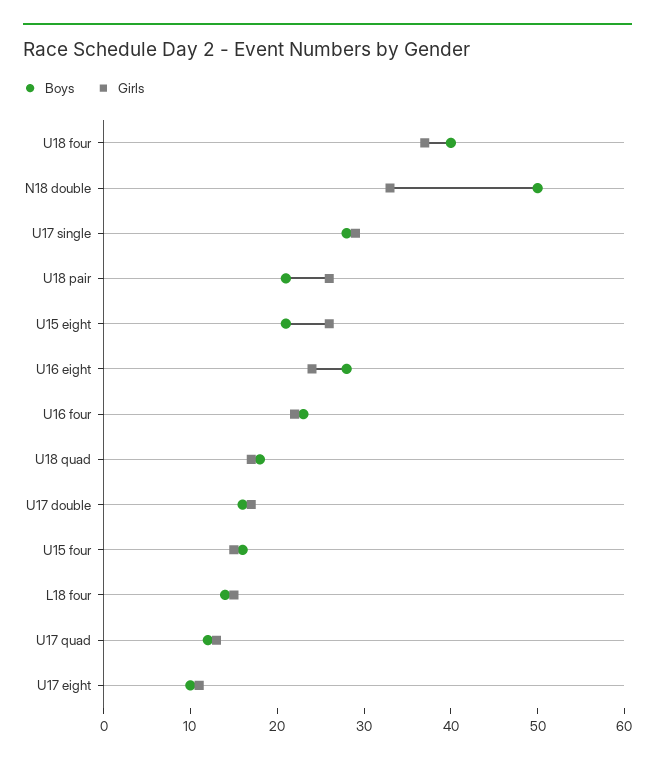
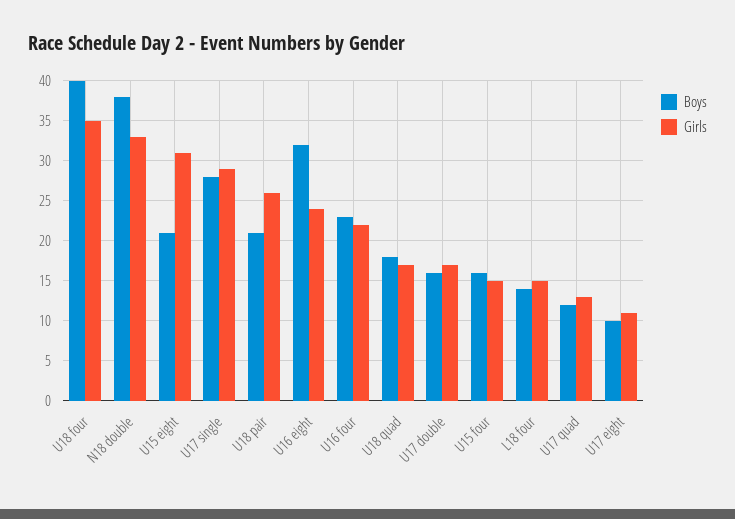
  {
    "Boys": {
      "U18 four": 40,
-     "N18 double": 50,
+     "N18 double": 38,
      "U17 single": 28,
      "U18 pair": 21,
      "U15 eight": 21,
-     "U16 eight": 28,
+     "U16 eight": 32,
      "U16 four": 23,
      "U18 quad": 18,
      "U17 double": 16,
      "U15 four": 16,
      "L18 four": 14,
      "U17 quad": 12,
      "U17 eight": 10
    },
    "Girls": {
-     "U18 four": 37,
+     "U18 four": 35,
      "N18 double": 33,
      "U17 single": 29,
      "U18 pair": 26,
-     "U15 eight": 26,
+     "U15 eight": 31,
      "U16 eight": 24,
      "U16 four": 22,
      "U18 quad": 17,
      "U17 double": 17,
      "U15 four": 15,
      "L18 four": 15,
      "U17 quad": 13,
      "U17 eight": 11
    }
  }

